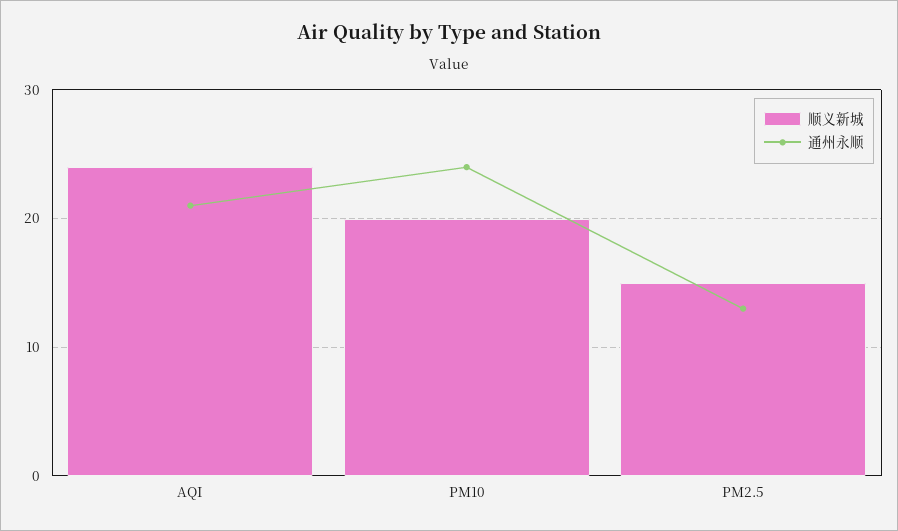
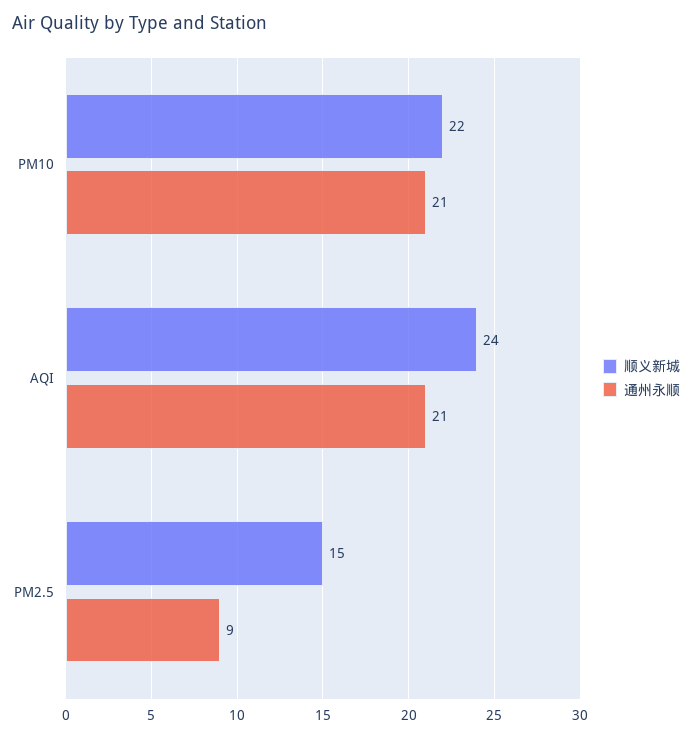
  {
    "顺义新城": {
      "AQI": 24,
-     "PM10": 20,
+     "PM10": 22,
      "PM2.5": 15
    },
    "通州永顺": {
      "AQI": 21,
-     "PM10": 24,
+     "PM10": 21,
-     "PM2.5": 13
+     "PM2.5": 9
    }
  }

